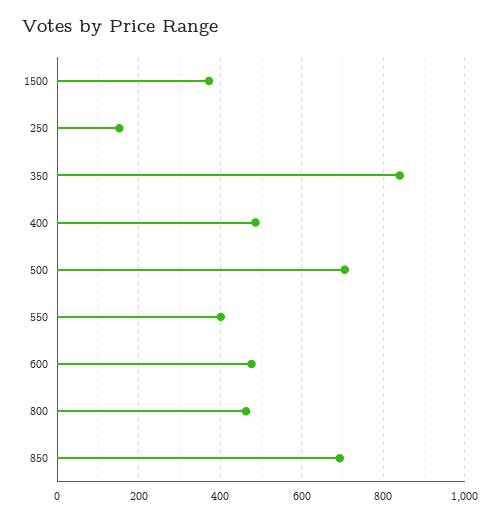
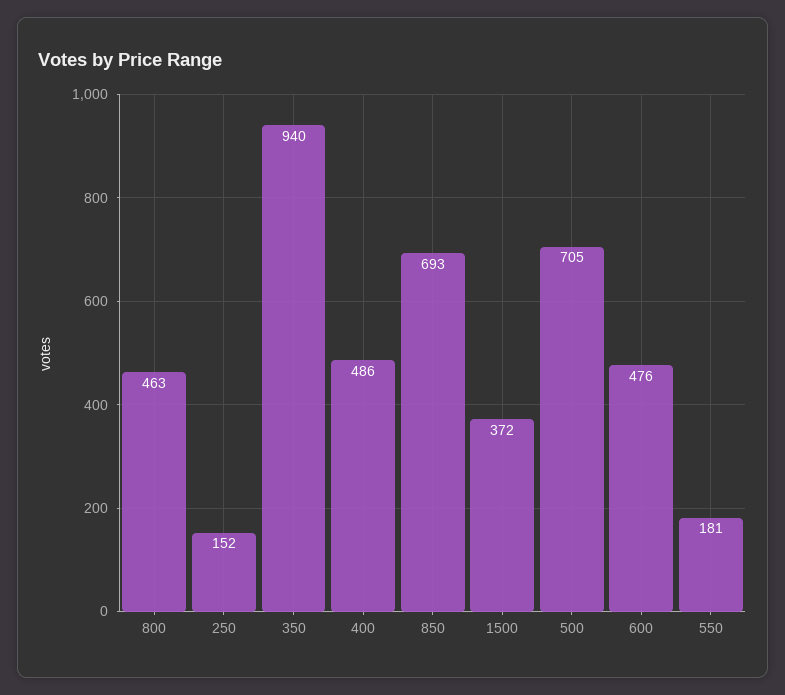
  {
    "1500": 372,
    "250": 152,
-   "350": 840,
+   "350": 940,
    "400": 486,
    "500": 705,
-   "550": 400,
+   "550": 181,
    "600": 476,
    "800": 463,
    "850": 693
  }

